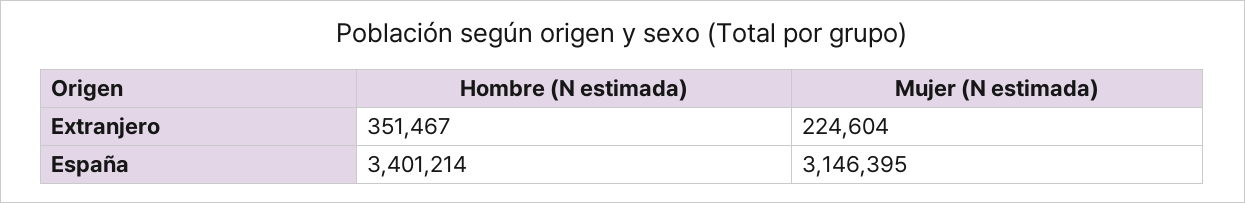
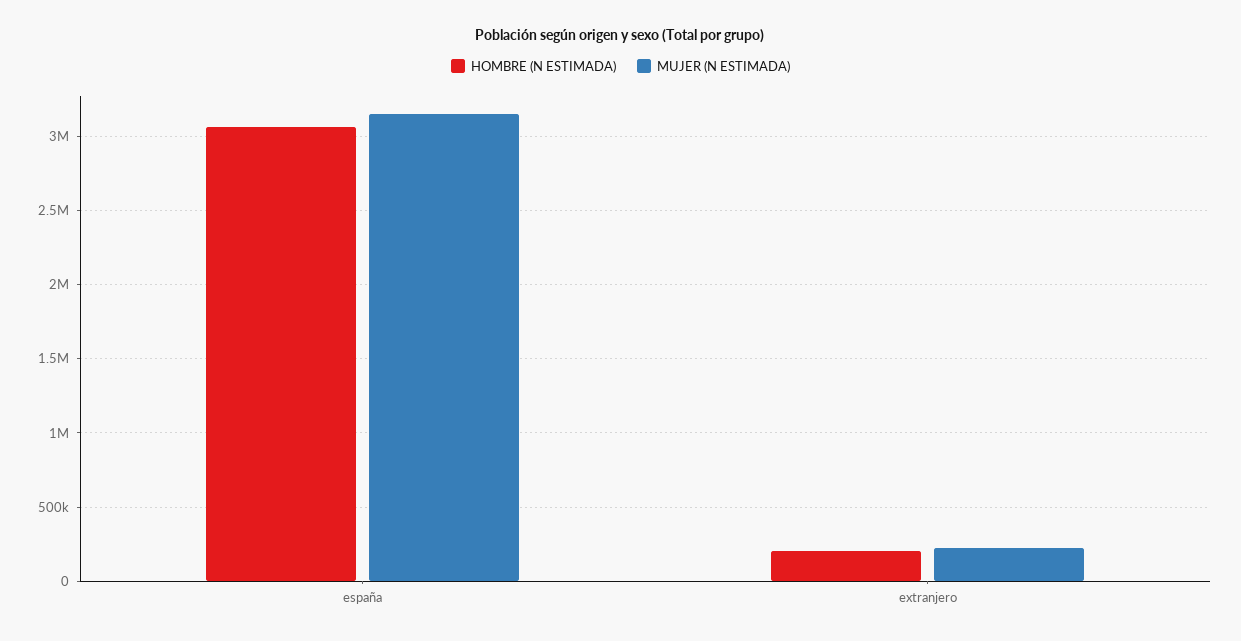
  {
    "Hombre (N estimada)": {
-     "Extranjero": 351467,
+     "Extranjero": 200000,
-     "España": 3401214
+     "España": 3050000
    },
    "Mujer (N estimada)": {
      "Extranjero": 224604,
      "España": 3146395
    }
  }

